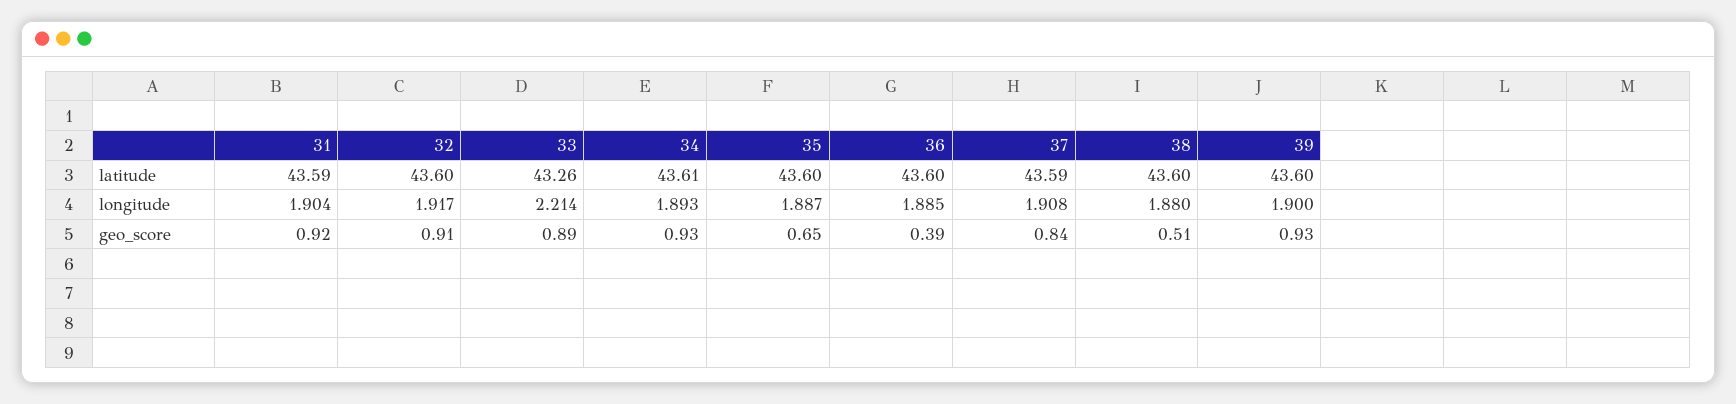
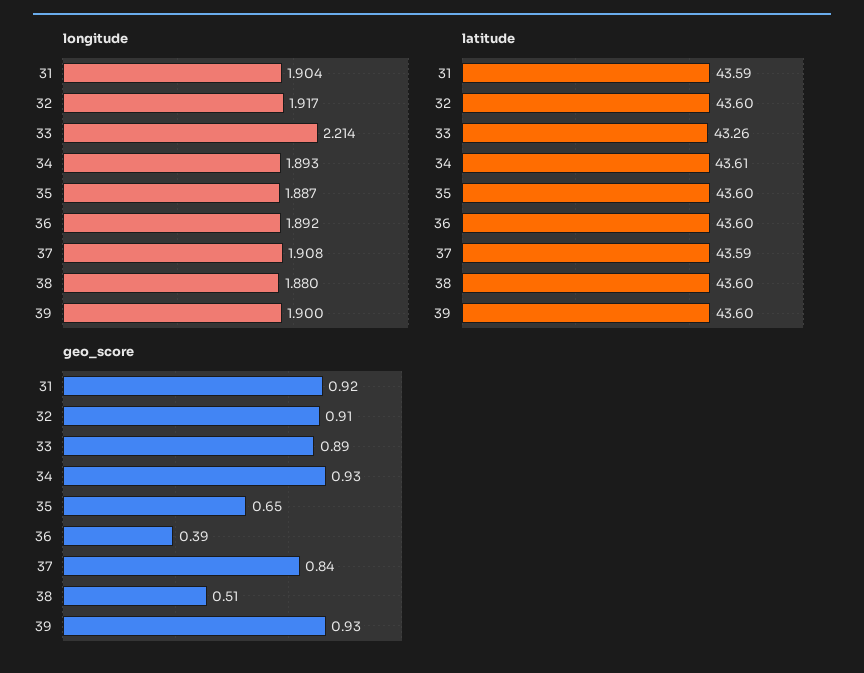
  {
    "latitude": {
      "31": 43.59,
      "32": 43.6,
      "33": 43.26,
      "34": 43.61,
      "35": 43.6,
      "36": 43.6,
      "37": 43.59,
      "38": 43.6,
      "39": 43.6
    },
    "longitude": {
      "31": 1.904,
      "32": 1.917,
      "33": 2.214,
      "34": 1.893,
      "35": 1.887,
-     "36": 1.885,
+     "36": 1.892,
      "37": 1.908,
      "38": 1.88,
      "39": 1.9
    },
    "geo_score": {
      "31": 0.92,
      "32": 0.91,
      "33": 0.89,
      "34": 0.93,
      "35": 0.65,
      "36": 0.39,
      "37": 0.84,
      "38": 0.51,
      "39": 0.93
    }
  }

